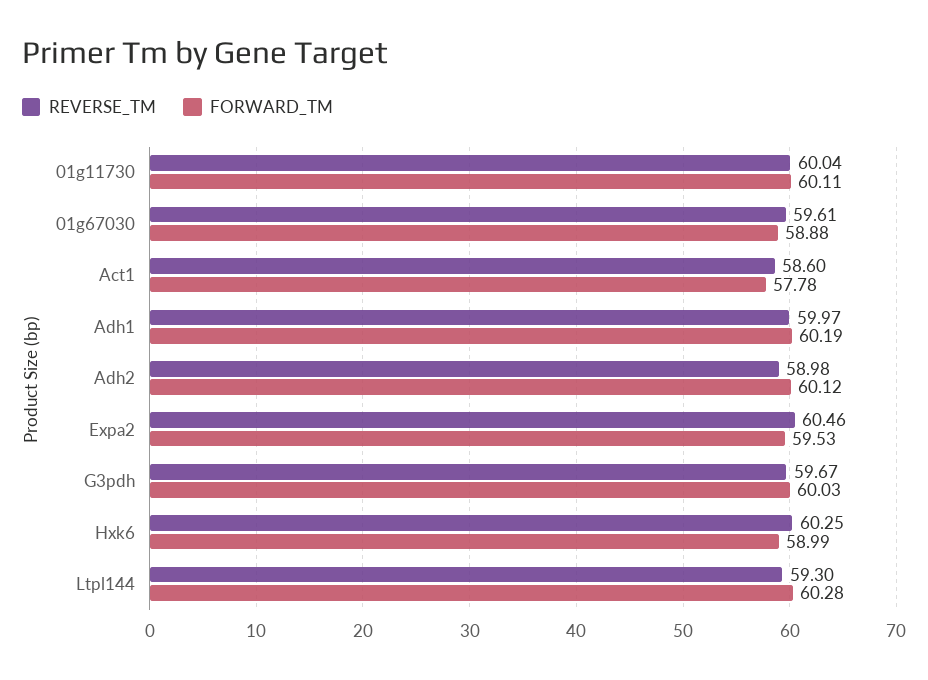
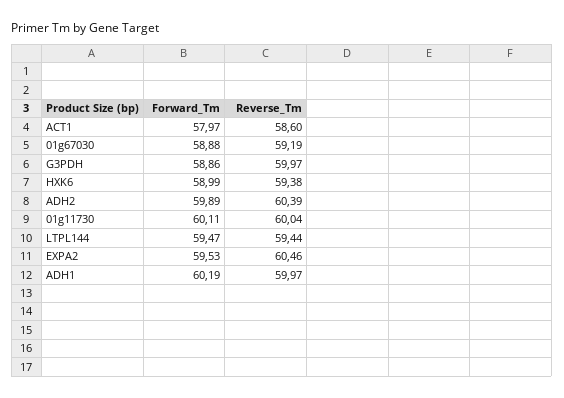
  {
    "REVERSE_TM": {
      "01g11730": 60.04,
-     "01g67030": 59.61,
+     "01g67030": 59.19,
      "Act1": 58.6,
      "Adh1": 59.97,
-     "Adh2": 58.98,
+     "Adh2": 60.39,
      "Expa2": 60.46,
-     "G3pdh": 59.67,
+     "G3pdh": 59.97,
-     "Hxk6": 60.25,
+     "Hxk6": 59.38,
-     "Ltpl144": 59.3
+     "Ltpl144": 59.44
    },
    "FORWARD_TM": {
      "01g11730": 60.11,
      "01g67030": 58.88,
-     "Act1": 57.78,
+     "Act1": 57.97,
      "Adh1": 60.19,
-     "Adh2": 60.12,
+     "Adh2": 59.89,
      "Expa2": 59.53,
-     "G3pdh": 60.03,
+     "G3pdh": 58.86,
      "Hxk6": 58.99,
-     "Ltpl144": 60.28
+     "Ltpl144": 59.47
    }
  }

